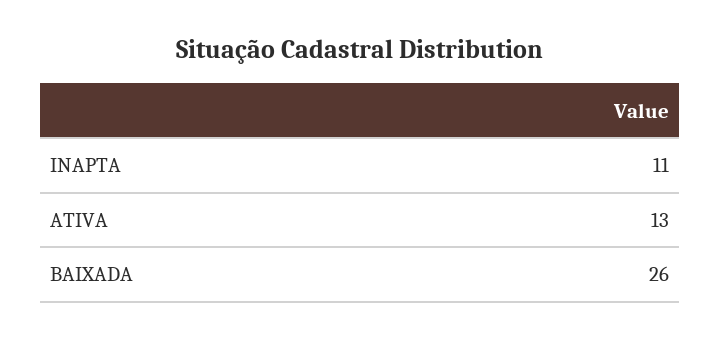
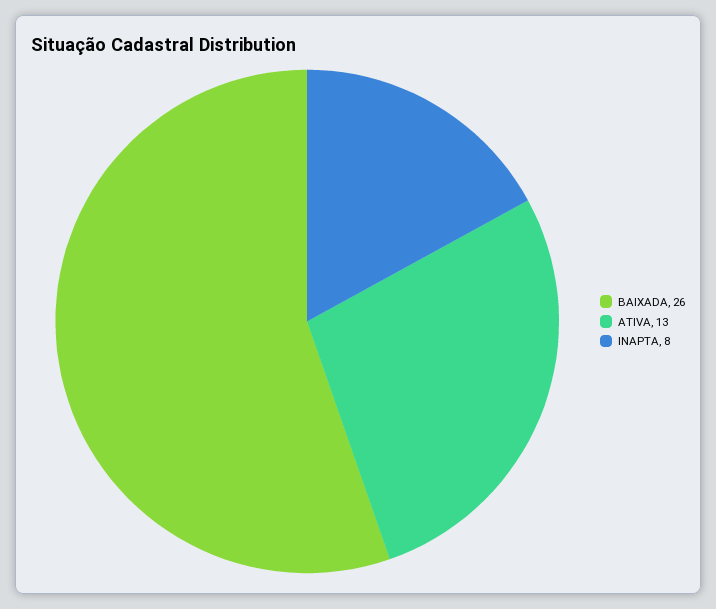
  {
-   "INAPTA": 11,
+   "INAPTA": 8,
    "ATIVA": 13,
    "BAIXADA": 26
  }

